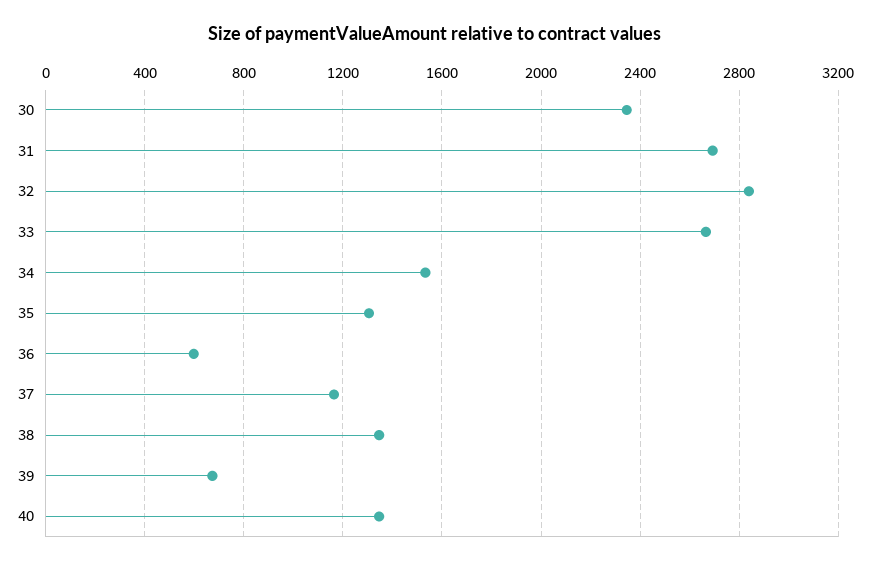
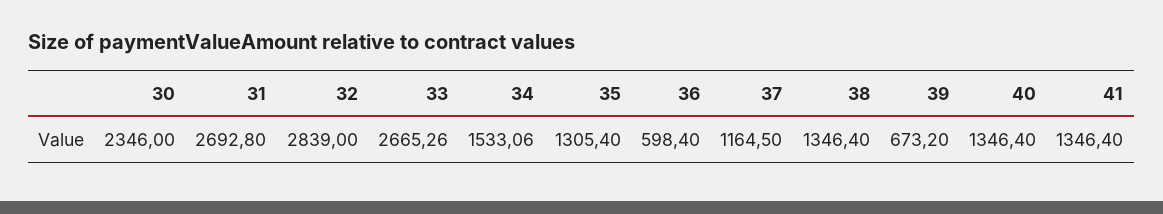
  {
    "30": 2346,
    "31": 2692.8,
    "32": 2839,
    "33": 2665.26,
    "34": 1533.06,
    "35": 1305.4,
    "36": 598.4,
    "37": 1164.5,
    "38": 1346.4,
    "39": 673.2,
-   "40": 1346.4
+   "40": 1346.4,
+   "41": 1346.4
  }

